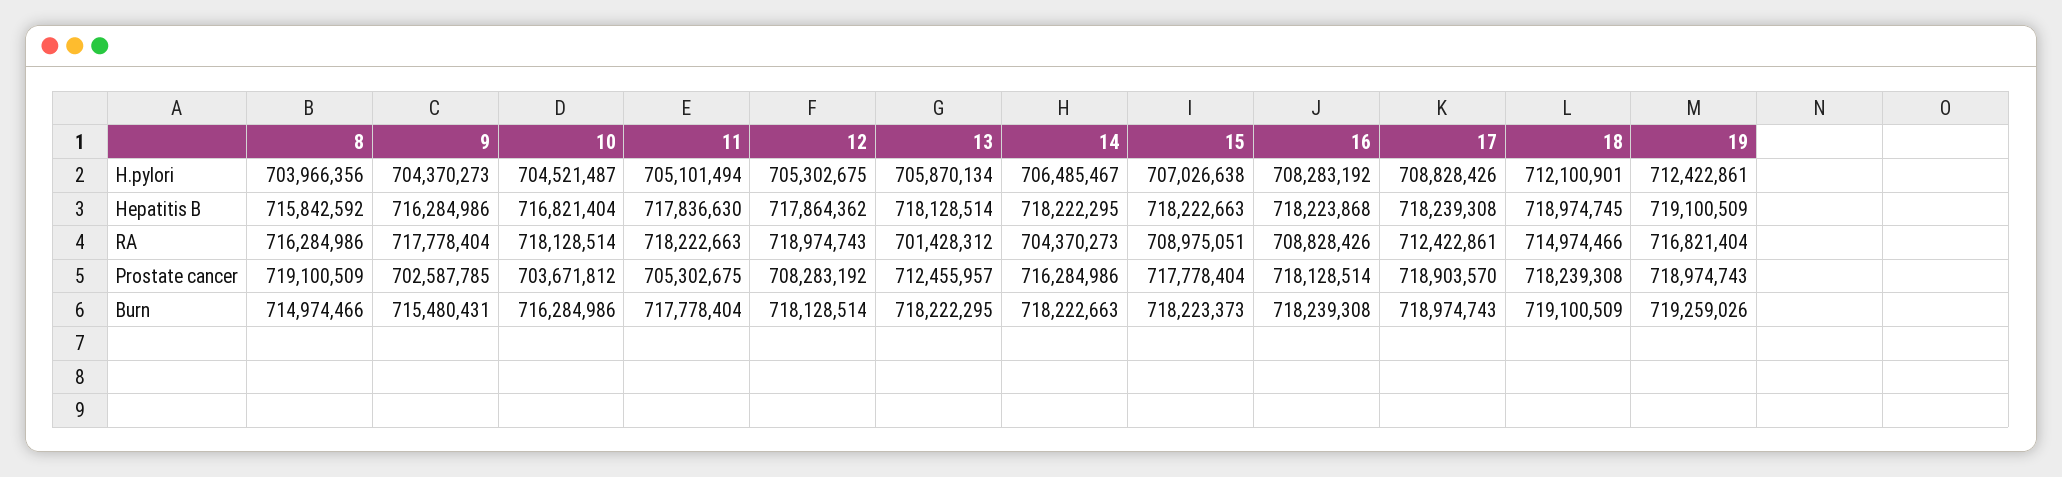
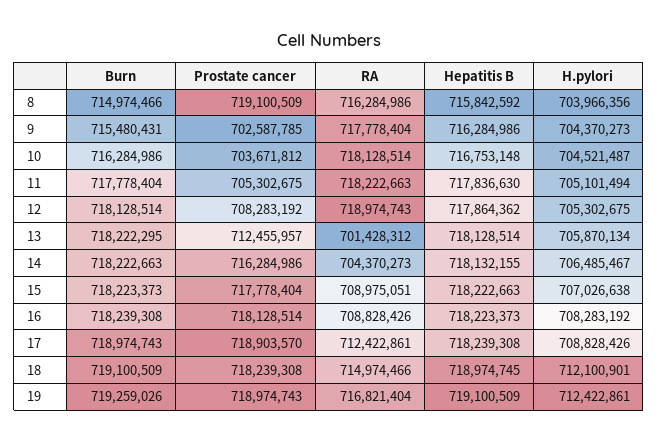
  {
    "8": {
      "H.pylori": 703966356,
      "Hepatitis B": 715842592,
      "RA": 716284986,
      "Prostate cancer": 719100509,
      "Burn": 714974466
    },
    "9": {
      "H.pylori": 704370273,
      "Hepatitis B": 716284986,
      "RA": 717778404,
      "Prostate cancer": 702587785,
      "Burn": 715480431
    },
    "10": {
      "H.pylori": 704521487,
-     "Hepatitis B": 716821404,
+     "Hepatitis B": 716753148,
      "RA": 718128514,
      "Prostate cancer": 703671812,
      "Burn": 716284986
    },
    "11": {
      "H.pylori": 705101494,
      "Hepatitis B": 717836630,
      "RA": 718222663,
      "Prostate cancer": 705302675,
      "Burn": 717778404
    },
    "12": {
      "H.pylori": 705302675,
      "Hepatitis B": 717864362,
      "RA": 718974743,
      "Prostate cancer": 708283192,
      "Burn": 718128514
    },
    "13": {
      "H.pylori": 705870134,
      "Hepatitis B": 718128514,
      "RA": 701428312,
      "Prostate cancer": 712455957,
      "Burn": 718222295
    },
    "14": {
      "H.pylori": 706485467,
-     "Hepatitis B": 718222295,
+     "Hepatitis B": 718132155,
      "RA": 704370273,
      "Prostate cancer": 716284986,
      "Burn": 718222663
    },
    "15": {
      "H.pylori": 707026638,
      "Hepatitis B": 718222663,
      "RA": 708975051,
      "Prostate cancer": 717778404,
      "Burn": 718223373
    },
    "16": {
      "H.pylori": 708283192,
-     "Hepatitis B": 718223868,
+     "Hepatitis B": 718223373,
      "RA": 708828426,
      "Prostate cancer": 718128514,
      "Burn": 718239308
    },
    "17": {
      "H.pylori": 708828426,
      "Hepatitis B": 718239308,
      "RA": 712422861,
      "Prostate cancer": 718903570,
      "Burn": 718974743
    },
    "18": {
      "H.pylori": 712100901,
      "Hepatitis B": 718974745,
      "RA": 714974466,
      "Prostate cancer": 718239308,
      "Burn": 719100509
    },
    "19": {
      "H.pylori": 712422861,
      "Hepatitis B": 719100509,
      "RA": 716821404,
      "Prostate cancer": 718974743,
      "Burn": 719259026
    }
  }

